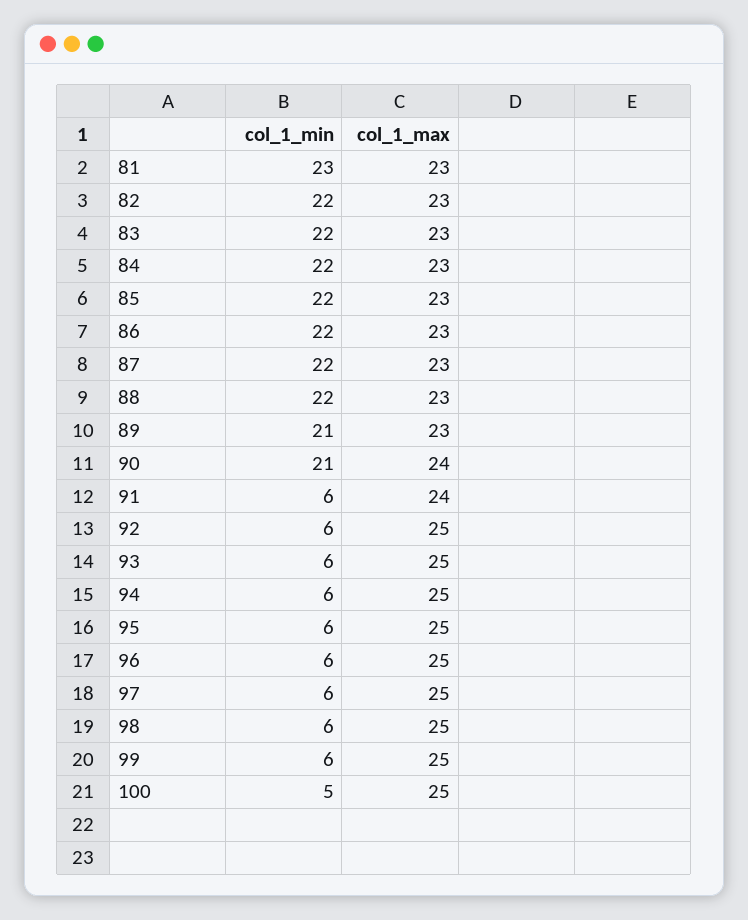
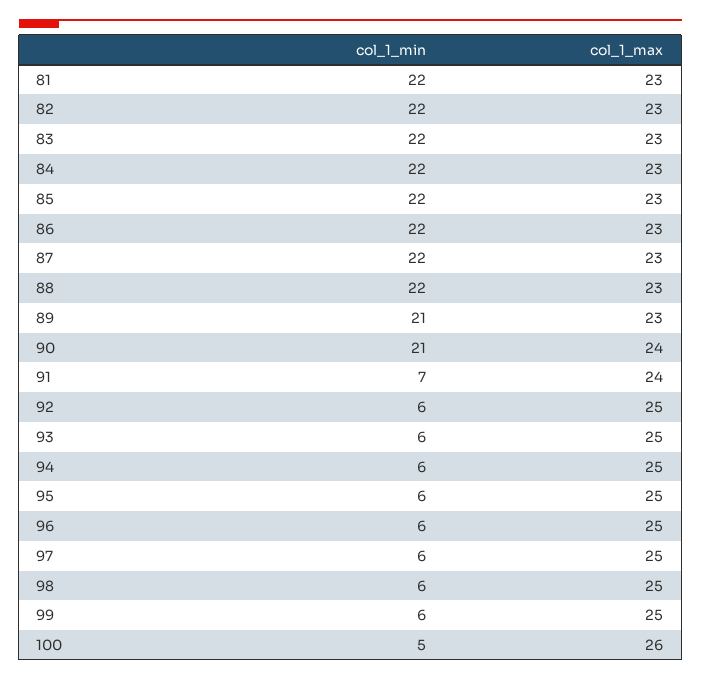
  {
    "col_1_min": {
-     "81": 23,
+     "81": 22,
      "82": 22,
      "83": 22,
      "84": 22,
      "85": 22,
      "86": 22,
      "87": 22,
      "88": 22,
      "89": 21,
      "90": 21,
-     "91": 6,
+     "91": 7,
      "92": 6,
      "93": 6,
      "94": 6,
      "95": 6,
      "96": 6,
      "97": 6,
      "98": 6,
      "99": 6,
      "100": 5
    },
    "col_1_max": {
      "81": 23,
      "82": 23,
      "83": 23,
      "84": 23,
      "85": 23,
      "86": 23,
      "87": 23,
      "88": 23,
      "89": 23,
      "90": 24,
      "91": 24,
      "92": 25,
      "93": 25,
      "94": 25,
      "95": 25,
      "96": 25,
      "97": 25,
      "98": 25,
      "99": 25,
-     "100": 25
+     "100": 26
    }
  }

